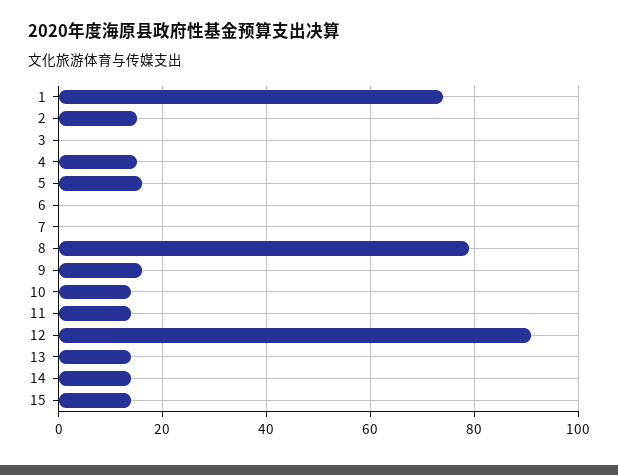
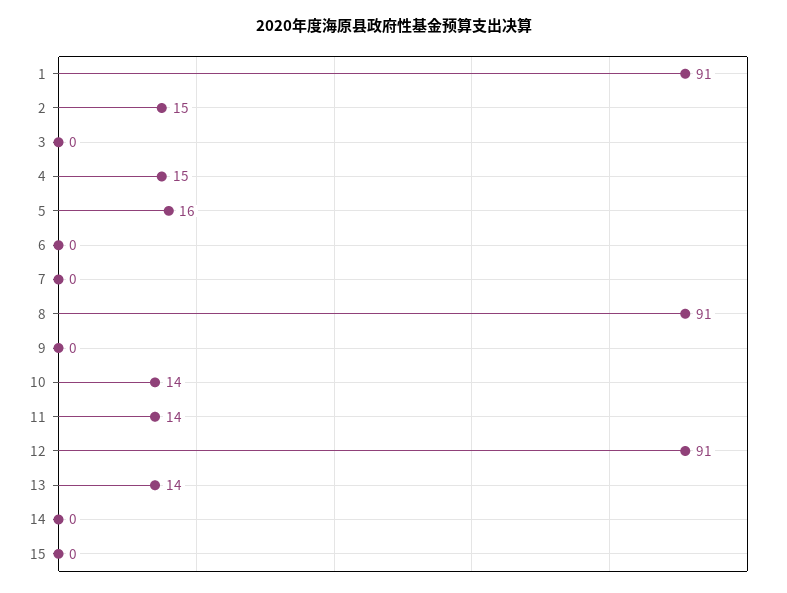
  {
-   "1": 75,
+   "1": 91,
    "2": 15,
    "3": 0,
    "4": 15,
    "5": 16,
    "6": 0,
    "7": 0,
-   "8": 80,
+   "8": 91,
-   "9": 15,
+   "9": 0,
    "10": 14,
    "11": 14,
    "12": 91,
    "13": 14,
-   "14": 15,
+   "14": 0,
-   "15": 15
+   "15": 0
  }

